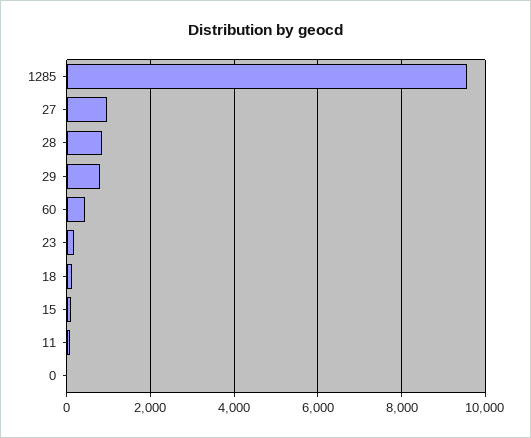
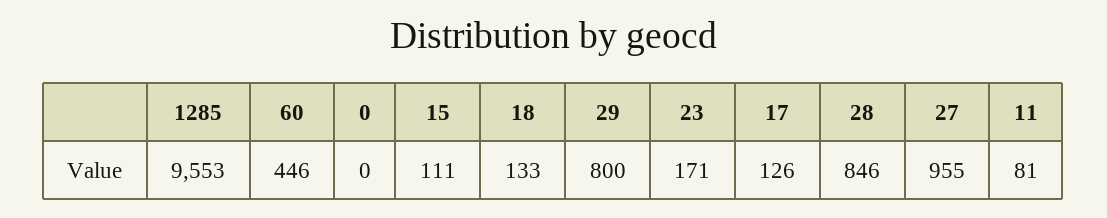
  {
    "1285": 9553,
    "27": 955,
    "28": 846,
    "29": 800,
    "60": 446,
    "23": 171,
    "18": 133,
    "15": 111,
    "11": 81,
-   "0": 0
+   "0": 0,
+   "17": 126
  }

